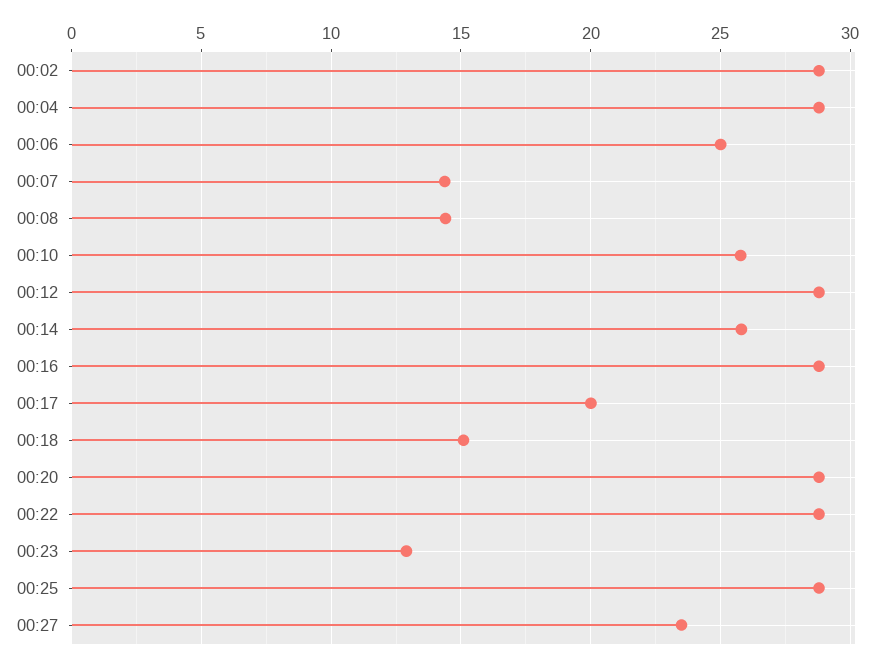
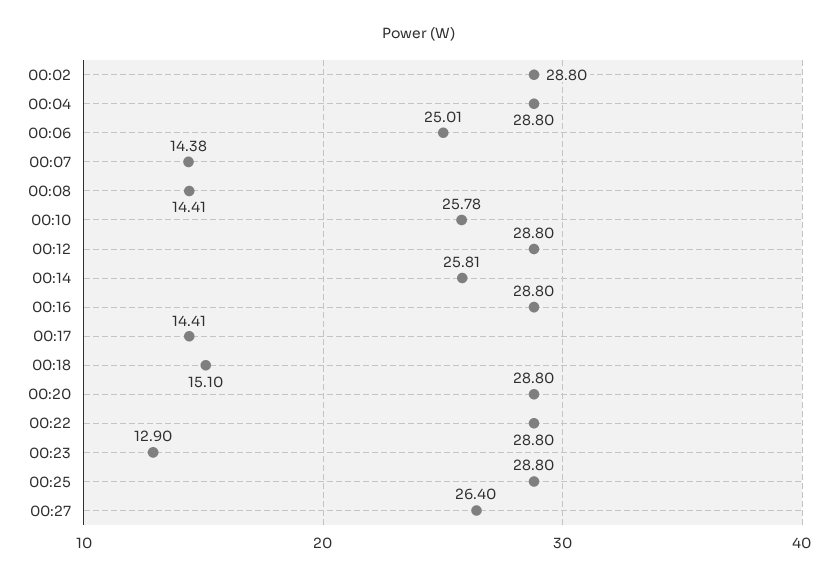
  {
    "00:02": 28.8,
    "00:04": 28.8,
    "00:06": 25.01,
    "00:07": 14.38,
    "00:08": 14.41,
    "00:10": 25.78,
    "00:12": 28.8,
    "00:14": 25.81,
    "00:16": 28.8,
-   "00:17": 20,
+   "00:17": 14.41,
    "00:18": 15.1,
    "00:20": 28.8,
    "00:22": 28.8,
    "00:23": 12.9,
    "00:25": 28.8,
-   "00:27": 23.5
+   "00:27": 26.4
  }

